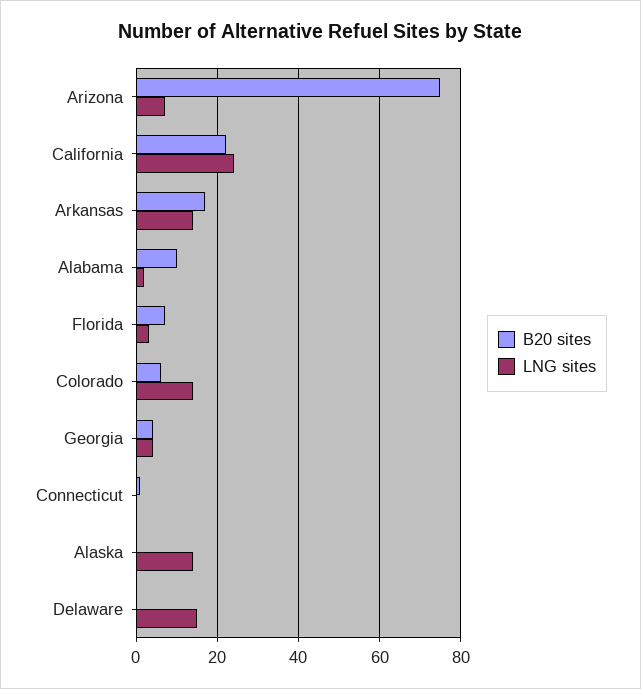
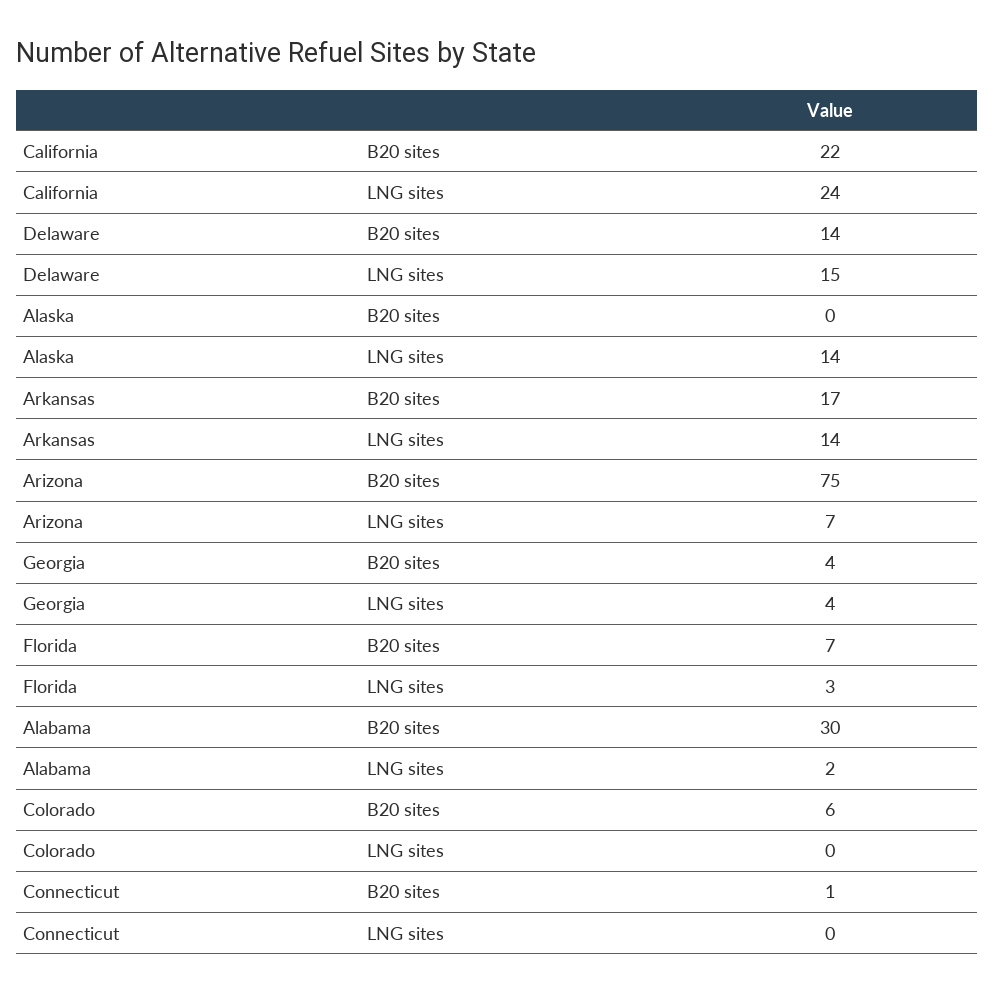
  {
    "B20 sites": {
      "Arizona": 75,
      "California": 22,
      "Arkansas": 17,
-     "Alabama": 10,
+     "Alabama": 30,
      "Florida": 7,
      "Colorado": 6,
      "Georgia": 4,
      "Connecticut": 1,
      "Alaska": 0,
-     "Delaware": 0
+     "Delaware": 14
    },
    "LNG sites": {
      "Arizona": 7,
      "California": 24,
      "Arkansas": 14,
      "Alabama": 2,
      "Florida": 3,
-     "Colorado": 15,
+     "Colorado": 0,
      "Georgia": 4,
      "Connecticut": 0,
      "Alaska": 14,
      "Delaware": 15
    }
  }

